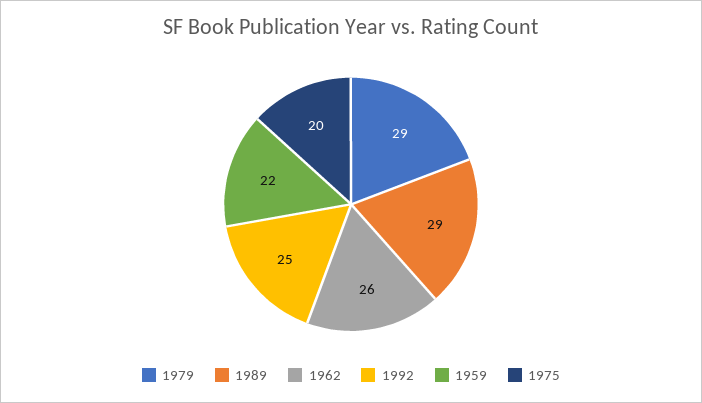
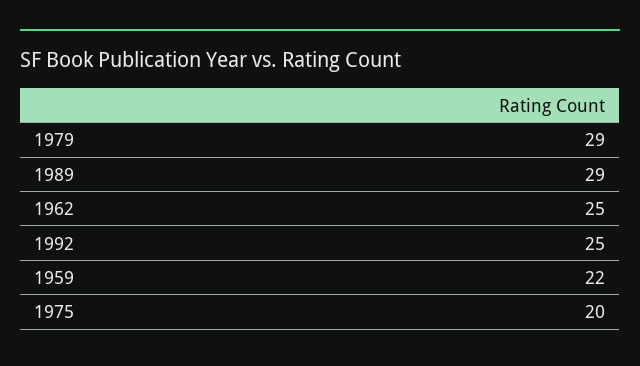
  {
    "1979": 29,
    "1989": 29,
-   "1962": 26,
+   "1962": 25,
    "1992": 25,
    "1959": 22,
    "1975": 20
  }

